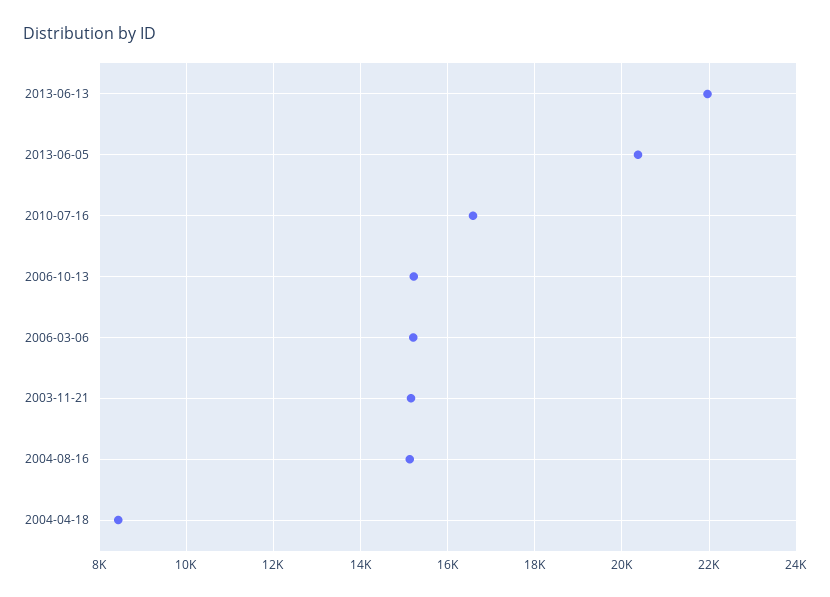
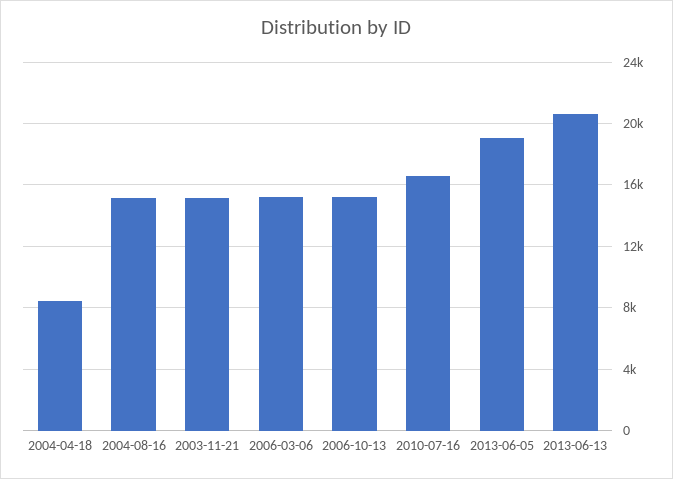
  {
-   "2013-06-13": 22000,
+   "2013-06-13": 20500,
-   "2013-06-05": 20400,
+   "2013-06-05": 19000,
    "2010-07-16": 16600,
    "2006-10-13": 15200,
    "2006-03-06": 15200,
    "2003-11-21": 15200,
    "2004-08-16": 15200,
    "2004-04-18": 8400
  }

